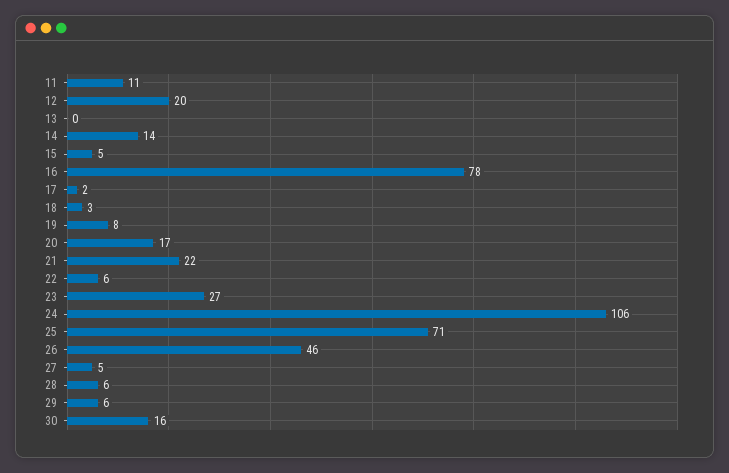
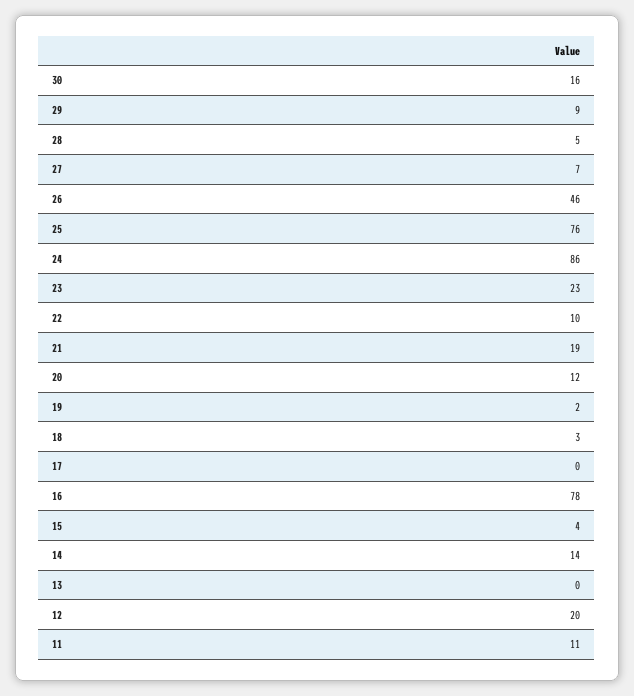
  {
    "11": 11,
    "12": 20,
    "13": 0,
    "14": 14,
-   "15": 5,
+   "15": 4,
    "16": 78,
-   "17": 2,
+   "17": 0,
    "18": 3,
-   "19": 8,
+   "19": 2,
-   "20": 17,
+   "20": 12,
-   "21": 22,
+   "21": 19,
-   "22": 6,
+   "22": 10,
-   "23": 27,
+   "23": 23,
-   "24": 106,
+   "24": 86,
-   "25": 71,
+   "25": 76,
    "26": 46,
-   "27": 5,
+   "27": 7,
-   "28": 6,
+   "28": 5,
-   "29": 6,
+   "29": 9,
    "30": 16
  }

